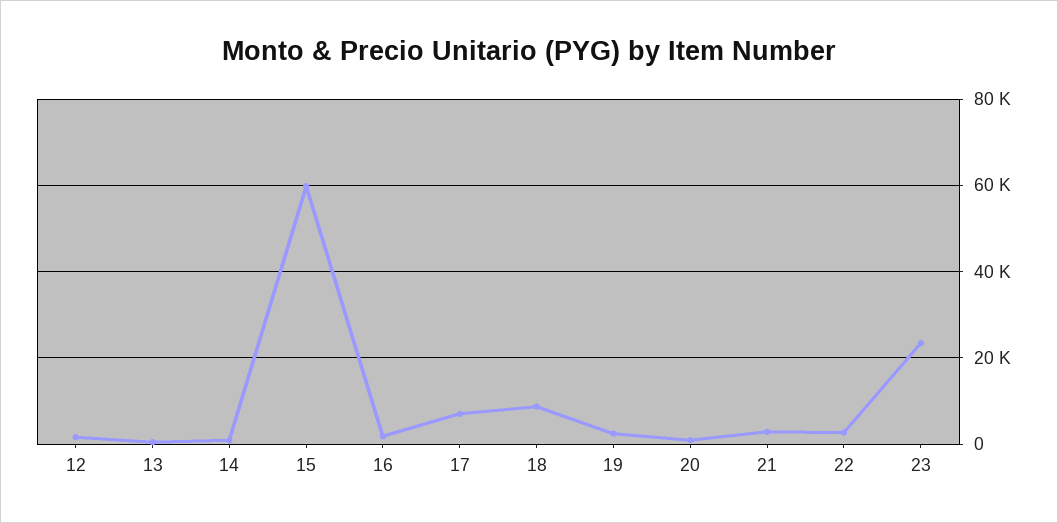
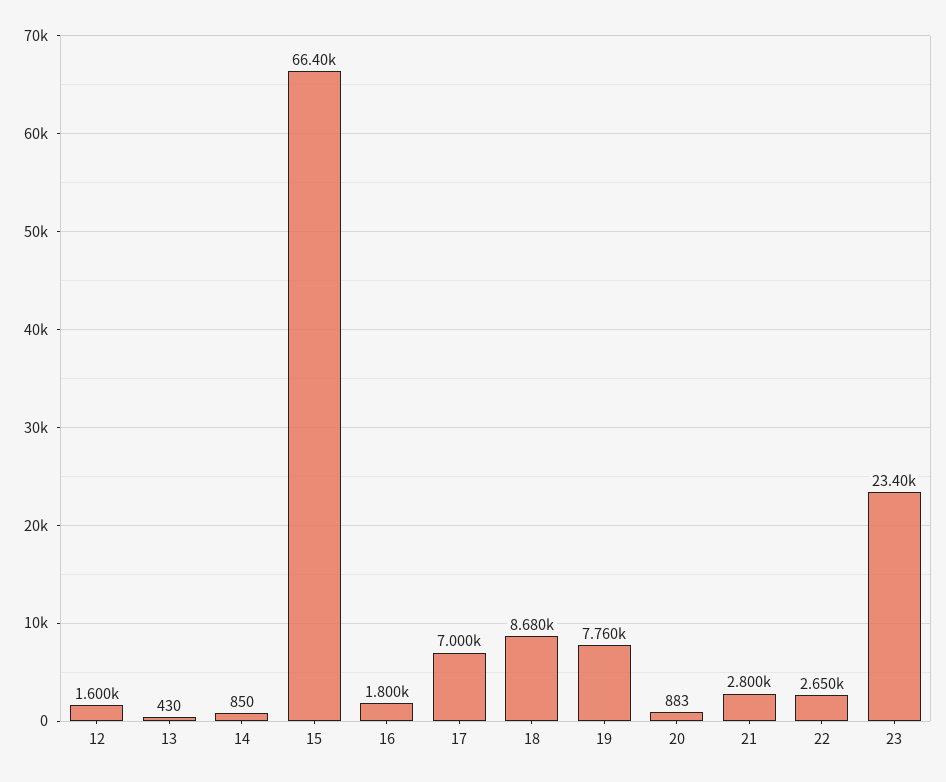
  {
    "12": 1600,
    "13": 430,
    "14": 850,
-   "15": 60000,
+   "15": 66400,
    "16": 1800,
    "17": 7000,
    "18": 8680,
-   "19": 2000,
+   "19": 7760,
    "20": 883,
    "21": 2800,
    "22": 2650,
    "23": 23400
  }

